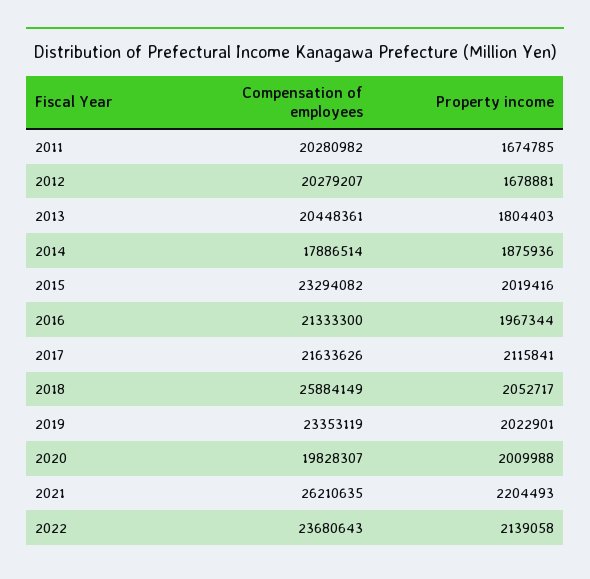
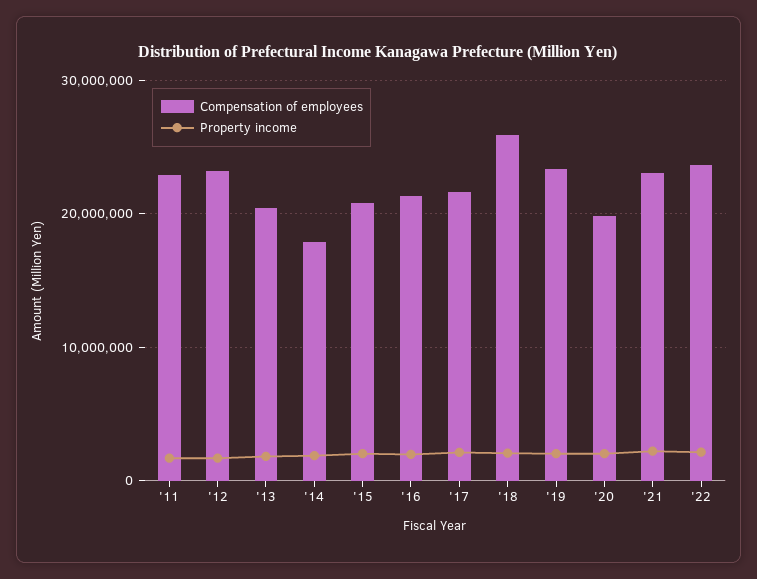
  {
    "Compensation of employees": {
-     "2011": 20280982,
+     "2011": 23000000,
-     "2012": 20279207,
+     "2012": 23000000,
      "2013": 20448361,
      "2014": 17886514,
-     "2015": 23294082,
+     "2015": 21000000,
      "2016": 21333300,
      "2017": 21633626,
      "2018": 25884149,
      "2019": 23353119,
      "2020": 19828307,
-     "2021": 26210635,
+     "2021": 23000000,
      "2022": 23680643
    },
    "Property income": {
      "2011": 1674785,
      "2012": 1678881,
      "2013": 1804403,
      "2014": 1875936,
      "2015": 2019416,
      "2016": 1967344,
      "2017": 2115841,
      "2018": 2052717,
      "2019": 2022901,
      "2020": 2009988,
      "2021": 2204493,
      "2022": 2139058
    }
  }

